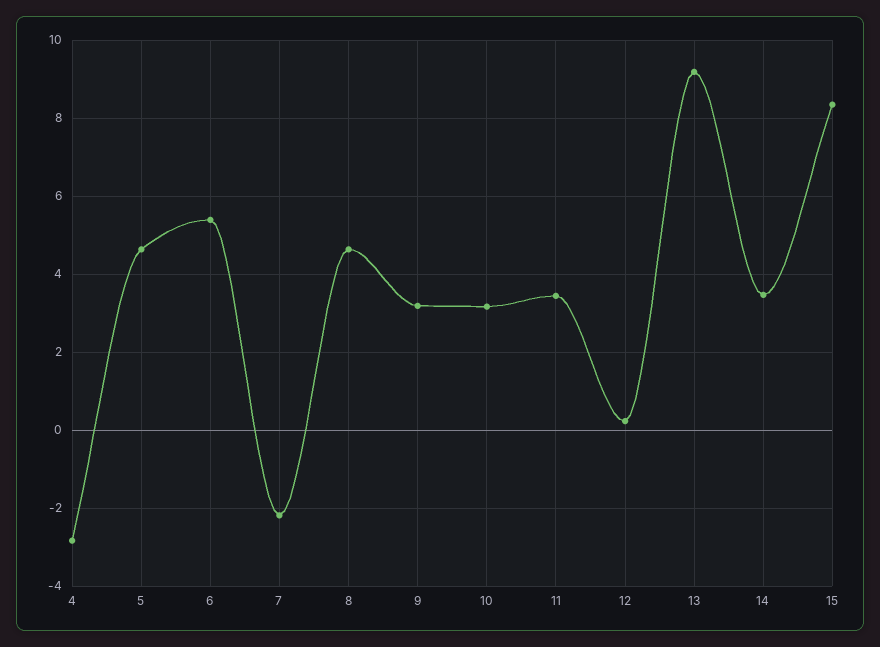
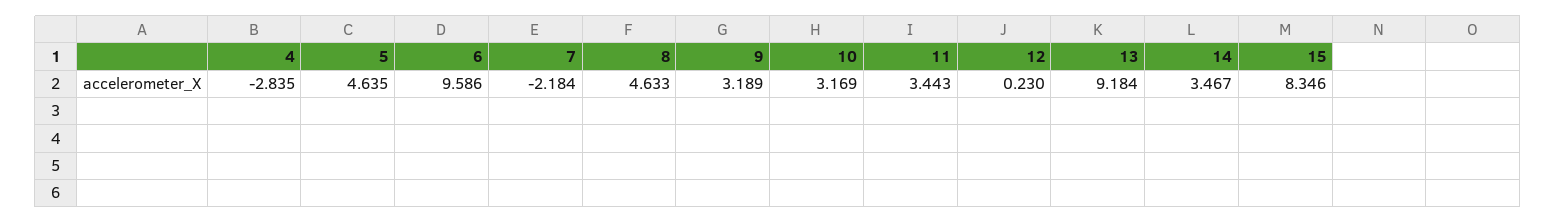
  {
    "4": -2.835,
    "5": 4.635,
-   "6": 5.4,
+   "6": 9.586,
    "7": -2.184,
    "8": 4.633,
    "9": 3.189,
    "10": 3.169,
    "11": 3.443,
    "12": 0.23,
    "13": 9.184,
    "14": 3.467,
    "15": 8.346
  }

